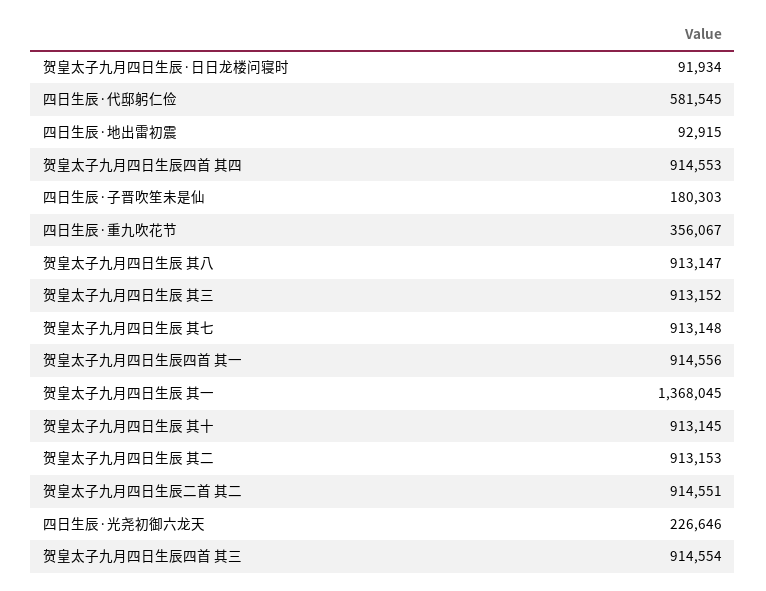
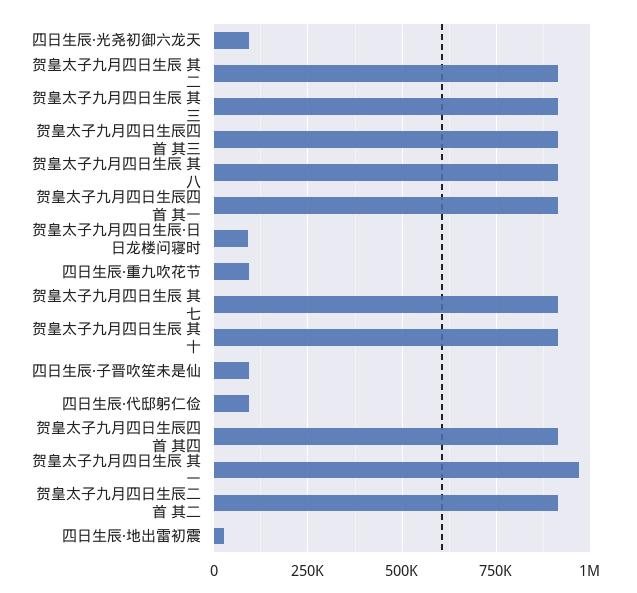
  {
    "贺皇太子九月四日生辰·日日龙楼问寝时": 91934,
-   "四日生辰·代邸躬仁俭": 581545,
+   "四日生辰·代邸躬仁俭": 100000,
-   "四日生辰·地出雷初震": 92915,
+   "四日生辰·地出雷初震": 25000,
    "贺皇太子九月四日生辰四首 其四": 914553,
-   "四日生辰·子晋吹笙未是仙": 180303,
+   "四日生辰·子晋吹笙未是仙": 100000,
-   "四日生辰·重九吹花节": 356067,
+   "四日生辰·重九吹花节": 100000,
    "贺皇太子九月四日生辰 其八": 913147,
    "贺皇太子九月四日生辰 其三": 913152,
    "贺皇太子九月四日生辰 其七": 913148,
    "贺皇太子九月四日生辰四首 其一": 914556,
-   "贺皇太子九月四日生辰 其一": 1368045,
+   "贺皇太子九月四日生辰 其一": 975000,
    "贺皇太子九月四日生辰 其十": 913145,
    "贺皇太子九月四日生辰 其二": 913153,
    "贺皇太子九月四日生辰二首 其二": 914551,
-   "四日生辰·光尧初御六龙天": 226646,
+   "四日生辰·光尧初御六龙天": 100000,
    "贺皇太子九月四日生辰四首 其三": 914554
  }

